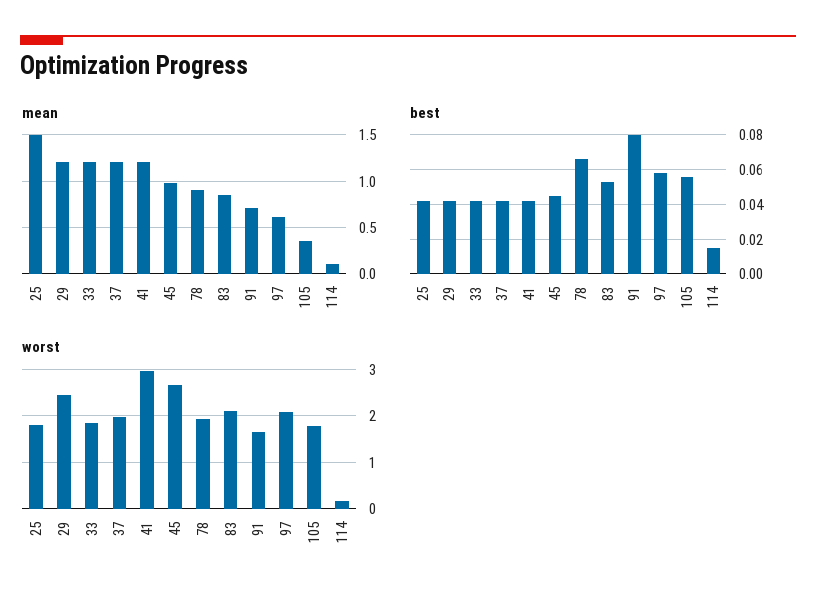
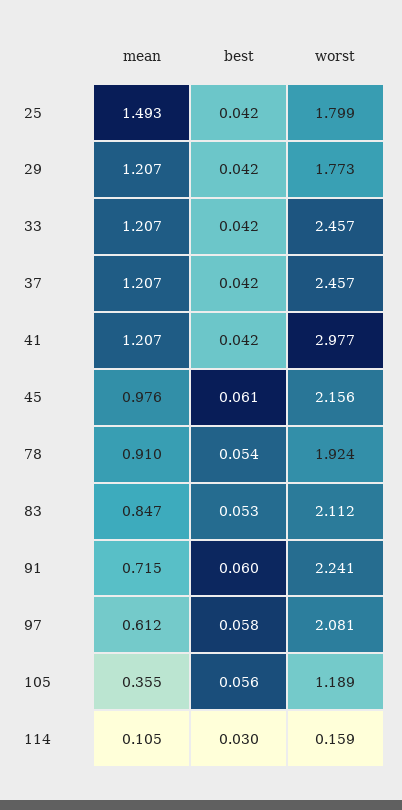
  {
    "mean": {
      "25": 1.493,
      "29": 1.207,
      "33": 1.207,
      "37": 1.207,
      "41": 1.207,
      "45": 0.976,
      "78": 0.91,
      "83": 0.847,
      "91": 0.715,
      "97": 0.612,
      "105": 0.355,
      "114": 0.105
    },
    "best": {
      "25": 0.042,
      "29": 0.042,
      "33": 0.042,
      "37": 0.042,
      "41": 0.042,
-     "45": 0.045,
+     "45": 0.061,
-     "78": 0.065,
+     "78": 0.054,
      "83": 0.053,
-     "91": 0.08,
+     "91": 0.06,
      "97": 0.058,
      "105": 0.056,
-     "114": 0.015
+     "114": 0.03
    },
    "worst": {
      "25": 1.799,
-     "29": 2.4,
+     "29": 1.773,
-     "33": 1.8,
+     "33": 2.457,
-     "37": 2,
+     "37": 2.457,
      "41": 2.977,
-     "45": 2.6,
+     "45": 2.156,
      "78": 1.924,
      "83": 2.112,
-     "91": 1.6,
+     "91": 2.241,
      "97": 2.081,
-     "105": 1.8,
+     "105": 1.189,
      "114": 0.159
    }
  }

